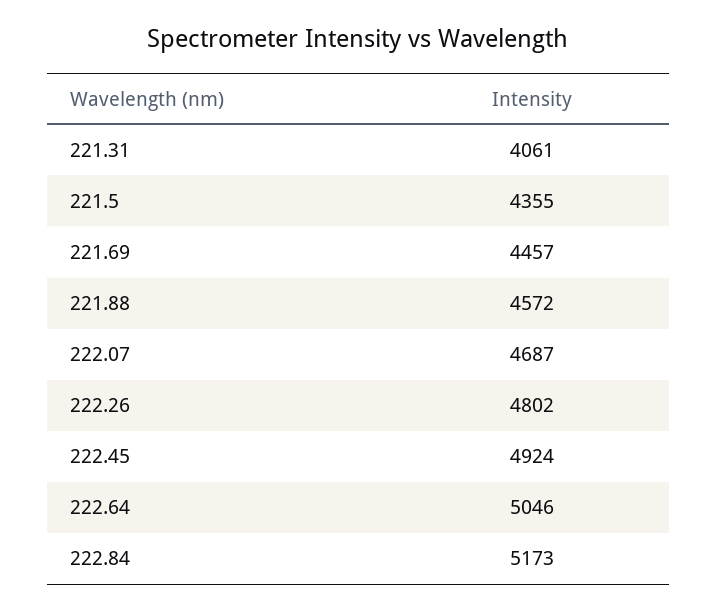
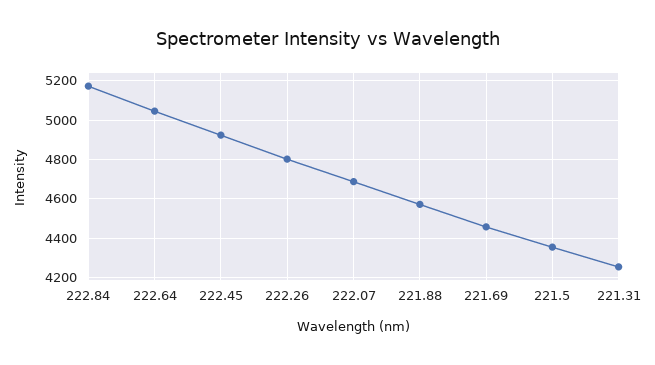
  {
-   "221.31": 4061,
+   "221.31": 4250,
    "221.5": 4355,
    "221.69": 4457,
    "221.88": 4572,
    "222.07": 4687,
    "222.26": 4802,
    "222.45": 4924,
    "222.64": 5046,
    "222.84": 5173
  }

